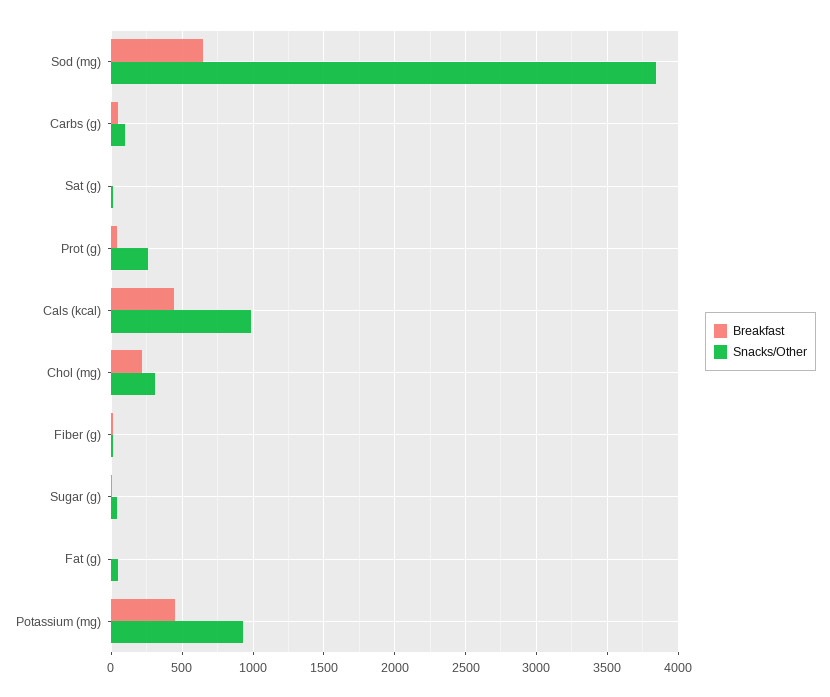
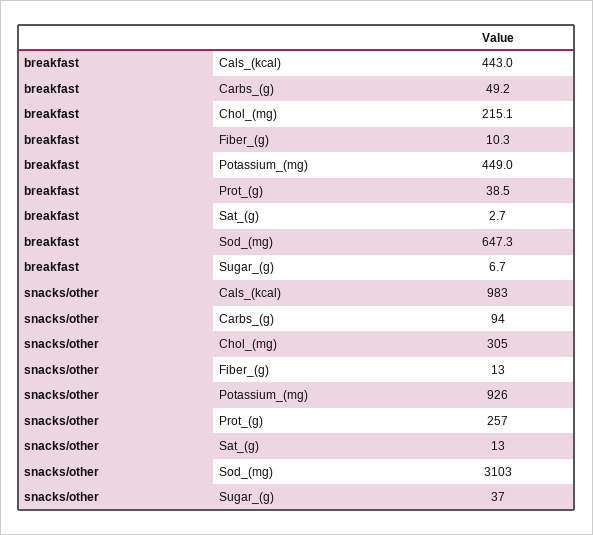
  {
    "Breakfast": {
      "Sod (mg)": 647.3,
      "Carbs (g)": 49.2,
      "Sat (g)": 2.7,
      "Prot (g)": 38.5,
      "Cals (kcal)": 443,
      "Chol (mg)": 215.1,
      "Fiber (g)": 10.3,
      "Sugar (g)": 6.7,
-     "Fat (g)": 0,
      "Potassium (mg)": 449
    },
    "Snacks/Other": {
-     "Sod (mg)": 3850,
+     "Sod (mg)": 3103,
      "Carbs (g)": 94,
      "Sat (g)": 13,
      "Prot (g)": 257,
      "Cals (kcal)": 983,
      "Chol (mg)": 305,
      "Fiber (g)": 13,
      "Sugar (g)": 37,
-     "Fat (g)": 50,
      "Potassium (mg)": 926
    }
  }

